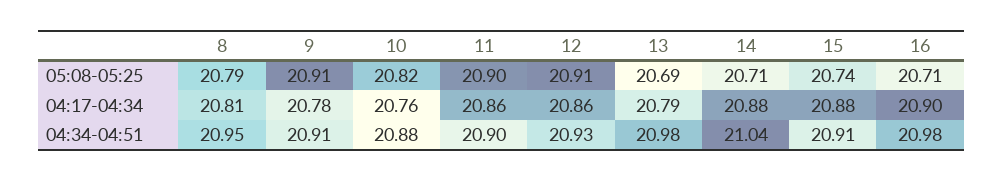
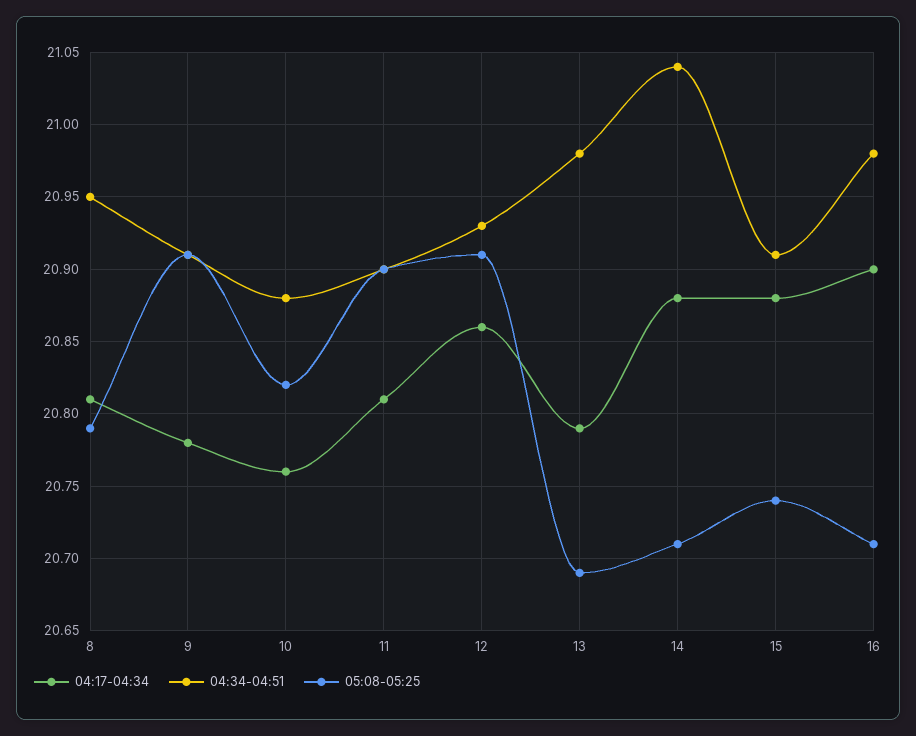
  {
    "05:08-05:25": {
      "8": 20.79,
      "9": 20.91,
      "10": 20.82,
      "11": 20.9,
      "12": 20.91,
      "13": 20.69,
      "14": 20.71,
      "15": 20.74,
      "16": 20.71
    },
    "04:17-04:34": {
      "8": 20.81,
      "9": 20.78,
      "10": 20.76,
-     "11": 20.86,
+     "11": 20.81,
      "12": 20.86,
      "13": 20.79,
      "14": 20.88,
      "15": 20.88,
      "16": 20.9
    },
    "04:34-04:51": {
      "8": 20.95,
      "9": 20.91,
      "10": 20.88,
      "11": 20.9,
      "12": 20.93,
      "13": 20.98,
      "14": 21.04,
      "15": 20.91,
      "16": 20.98
    }
  }

